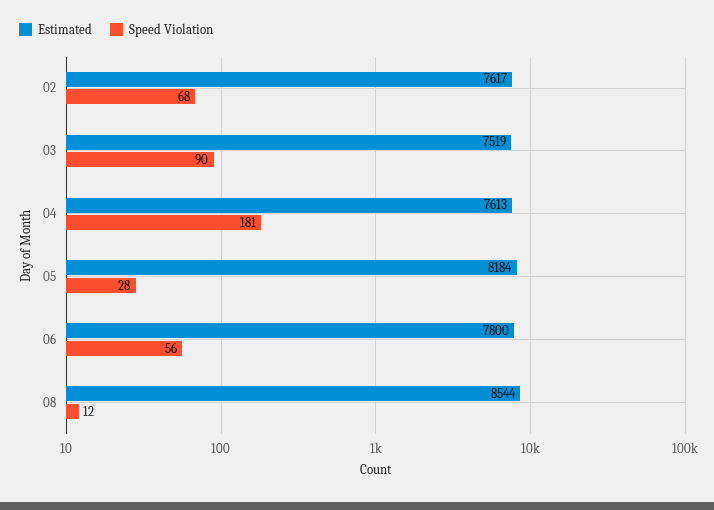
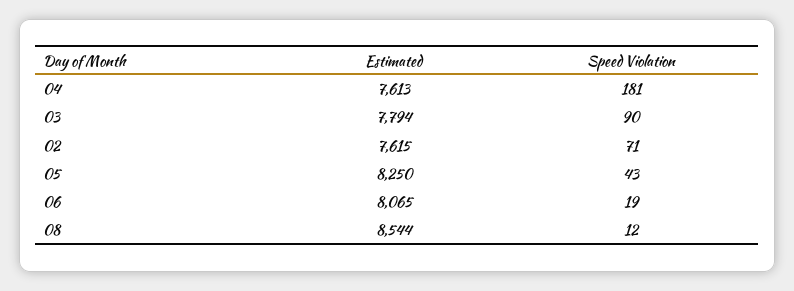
  {
    "Estimated": {
-     "02": 7617,
+     "02": 7615,
-     "03": 7519,
+     "03": 7794,
      "04": 7613,
-     "05": 8184,
+     "05": 8250,
-     "06": 7800,
+     "06": 8065,
      "08": 8544
    },
    "Speed Violation": {
-     "02": 68,
+     "02": 71,
      "03": 90,
      "04": 181,
-     "05": 28,
+     "05": 43,
-     "06": 56,
+     "06": 19,
      "08": 12
    }
  }

